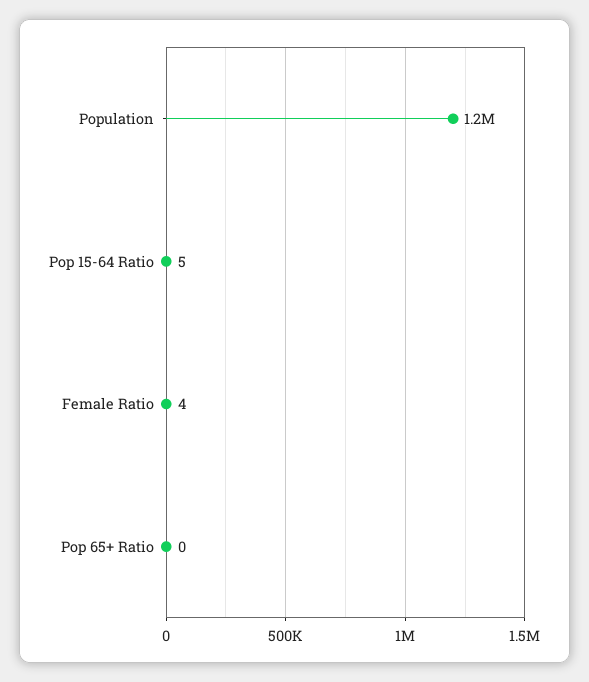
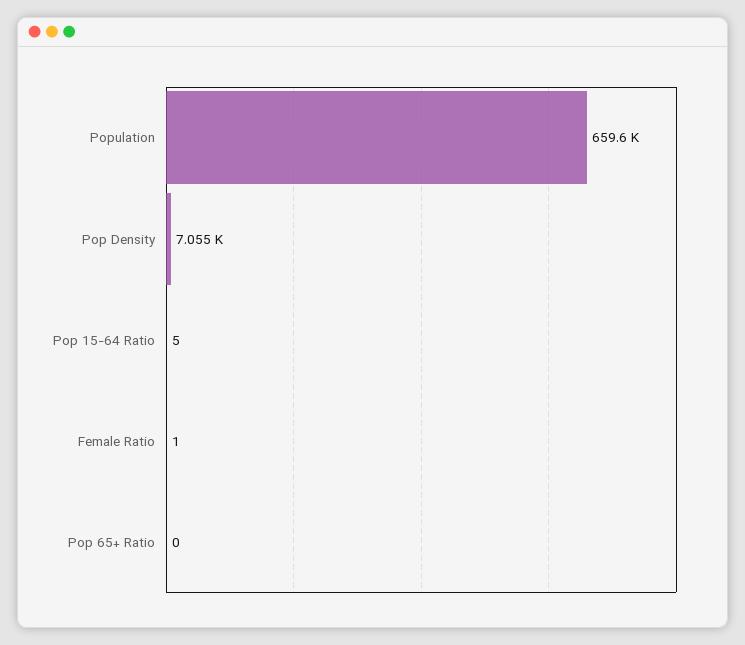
  {
-   "Population": 1200000,
+   "Population": 659600,
    "Pop 15-64 Ratio": 5,
-   "Female Ratio": 4,
+   "Female Ratio": 1,
-   "Pop 65+ Ratio": 0
+   "Pop 65+ Ratio": 0,
+   "Pop Density": 7055
  }

